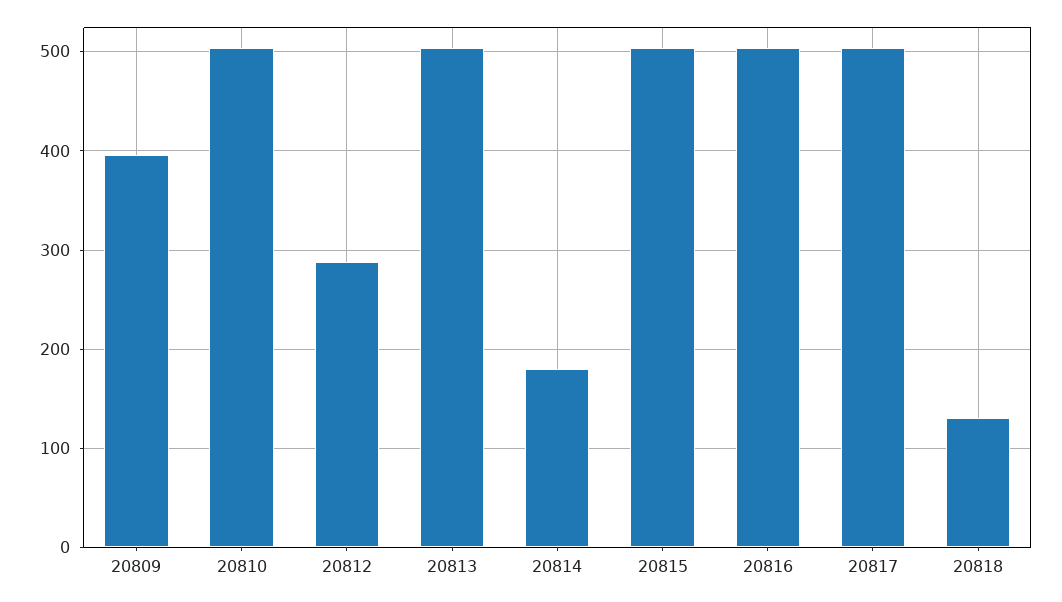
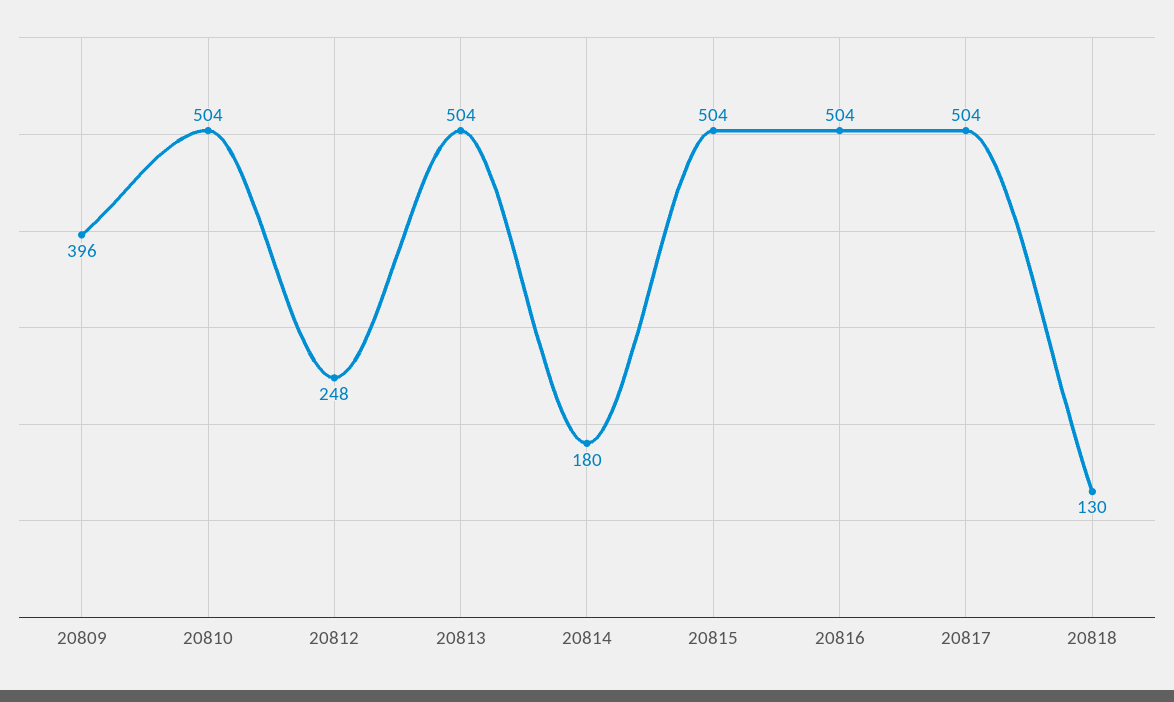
  {
    "20809": 396,
    "20810": 504,
-   "20812": 290,
+   "20812": 248,
    "20813": 504,
    "20814": 180,
    "20815": 504,
    "20816": 504,
    "20817": 504,
    "20818": 130
  }

